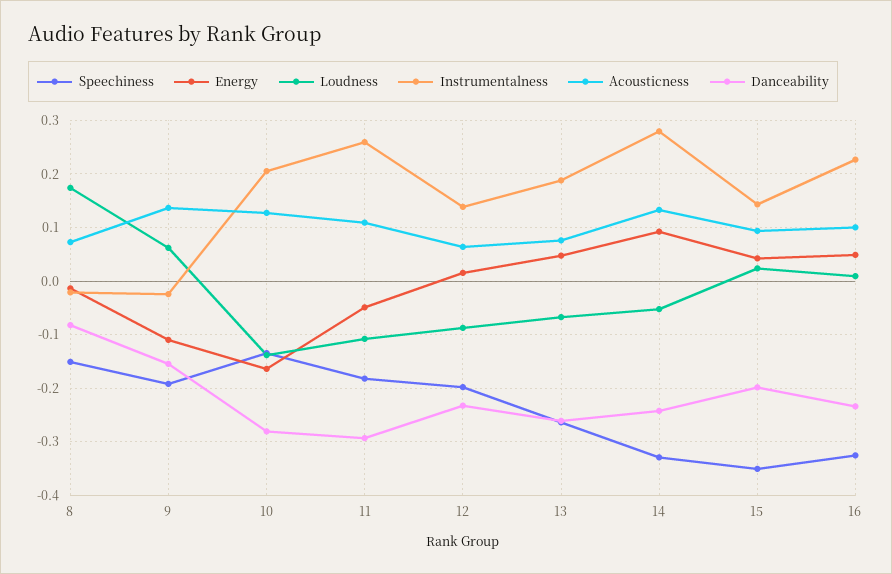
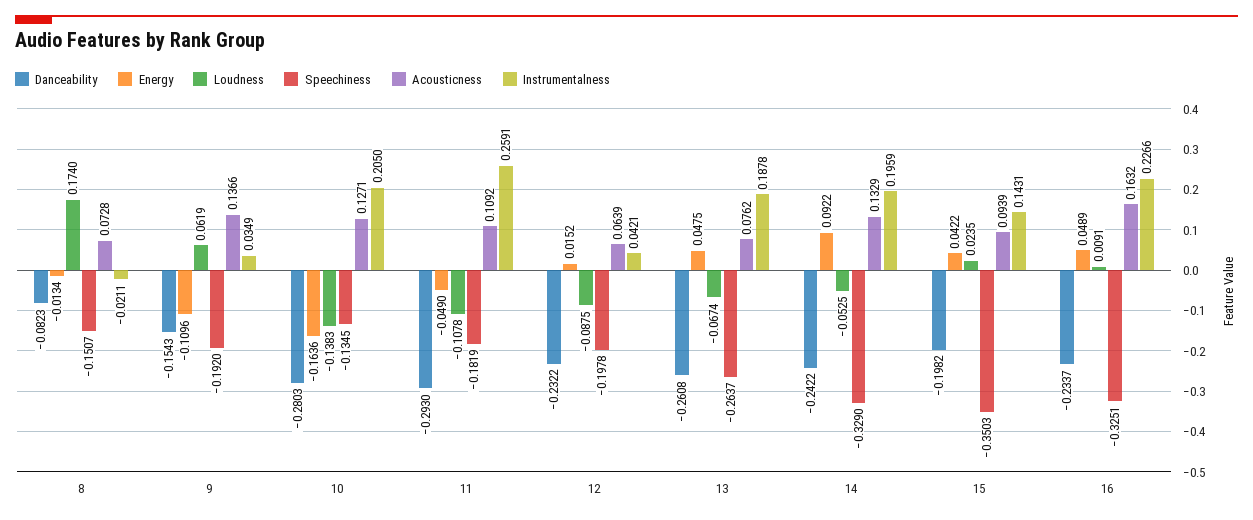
  {
    "Speechiness": {
      "8": -0.1507,
      "9": -0.192,
      "10": -0.1345,
      "11": -0.1819,
      "12": -0.1978,
      "13": -0.2637,
      "14": -0.329,
      "15": -0.3503,
      "16": -0.3251
    },
    "Energy": {
      "8": -0.0134,
      "9": -0.1096,
      "10": -0.1636,
      "11": -0.049,
      "12": 0.0152,
      "13": 0.0475,
      "14": 0.0922,
      "15": 0.0422,
      "16": 0.0489
    },
    "Loudness": {
      "8": 0.174,
      "9": 0.0619,
      "10": -0.1383,
      "11": -0.1078,
      "12": -0.0875,
      "13": -0.0674,
      "14": -0.0525,
      "15": 0.0235,
      "16": 0.0091
    },
    "Instrumentalness": {
      "8": -0.0211,
-     "9": -0.02,
+     "9": 0.0349,
      "10": 0.205,
      "11": 0.2591,
-     "12": 0.14,
+     "12": 0.0421,
      "13": 0.1878,
-     "14": 0.28,
+     "14": 0.1959,
      "15": 0.1431,
      "16": 0.2266
    },
    "Acousticness": {
      "8": 0.0728,
      "9": 0.1366,
      "10": 0.1271,
      "11": 0.1092,
      "12": 0.0639,
      "13": 0.0762,
      "14": 0.1329,
      "15": 0.0939,
-     "16": 0.1
+     "16": 0.1632
    },
    "Danceability": {
      "8": -0.0823,
      "9": -0.1543,
      "10": -0.2803,
      "11": -0.293,
      "12": -0.2322,
      "13": -0.2608,
      "14": -0.2422,
      "15": -0.1982,
      "16": -0.2337
    }
  }

